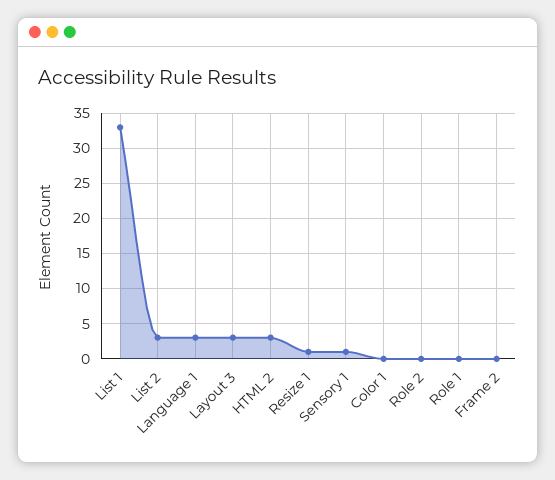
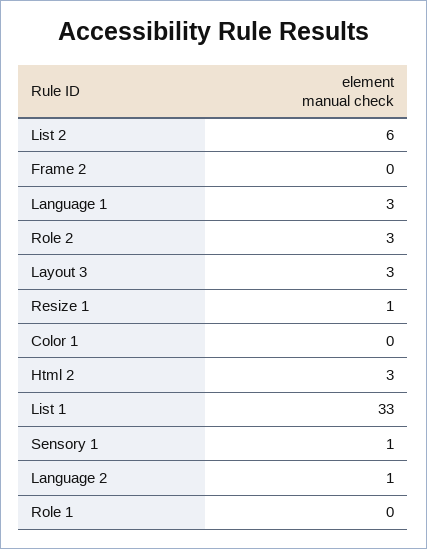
  {
    "List 1": 33,
-   "List 2": 3,
+   "List 2": 6,
    "Language 1": 3,
    "Layout 3": 3,
    "HTML 2": 3,
    "Resize 1": 1,
    "Sensory 1": 1,
    "Color 1": 0,
-   "Role 2": 0,
+   "Role 2": 3,
    "Role 1": 0,
-   "Frame 2": 0
+   "Frame 2": 0,
+   "Language 2": 1
  }

